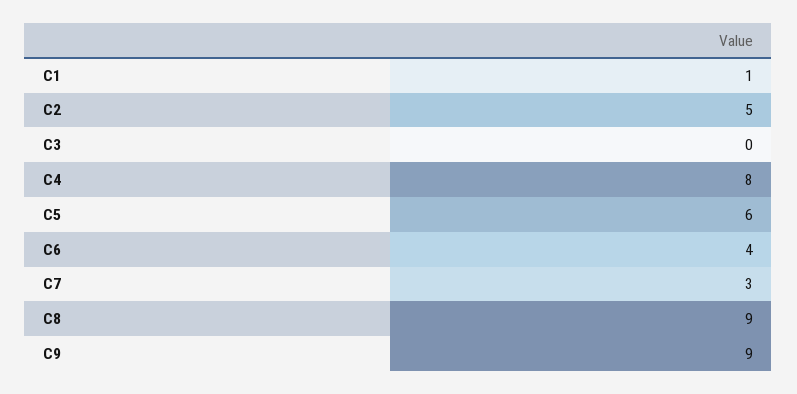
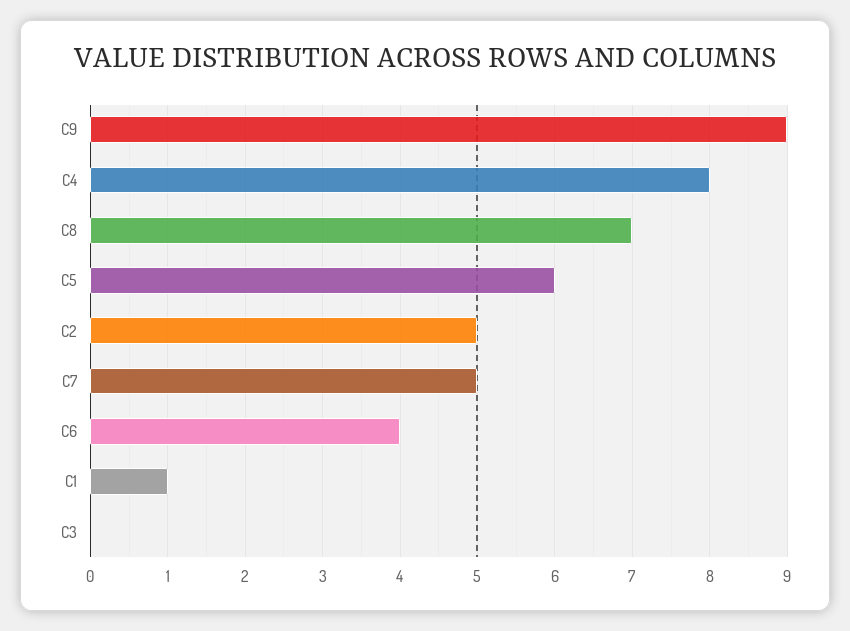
  {
    "C1": 1,
    "C2": 5,
    "C3": 0,
    "C4": 8,
    "C5": 6,
    "C6": 4,
-   "C7": 3,
+   "C7": 5,
-   "C8": 9,
+   "C8": 7,
    "C9": 9
  }

